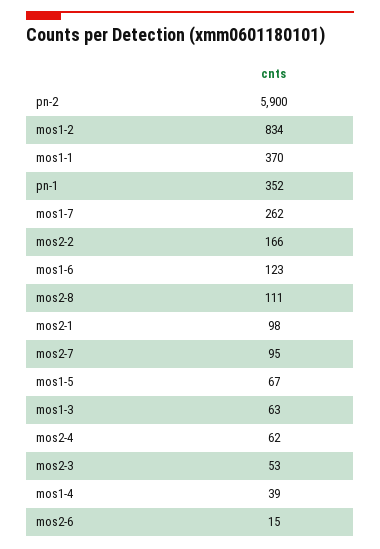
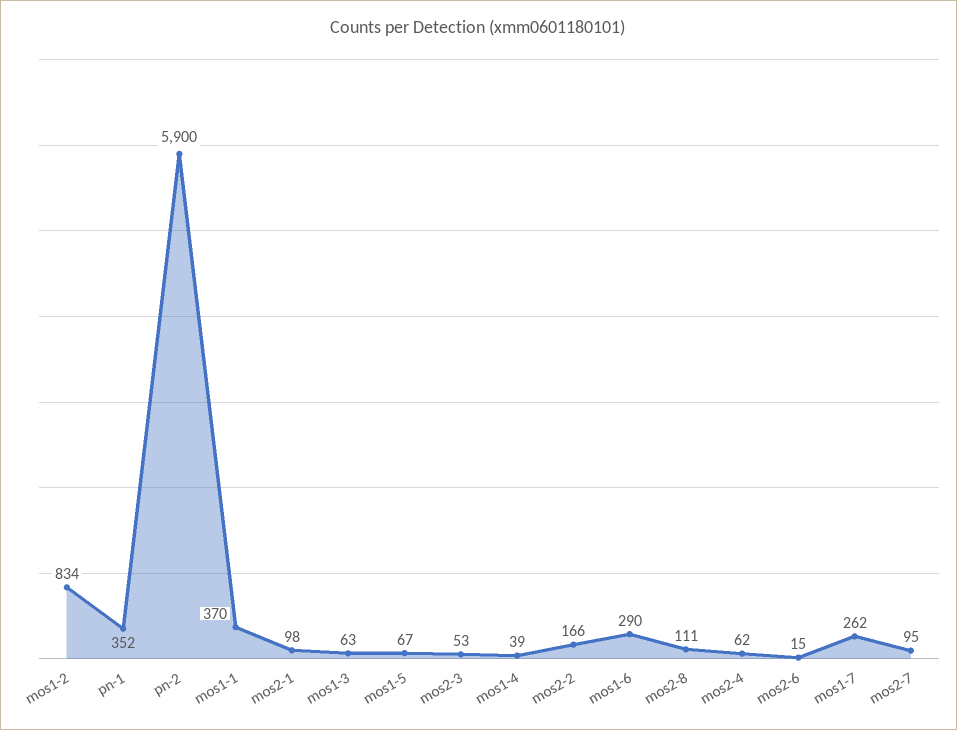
  {
    "pn-2": 5900,
    "mos1-2": 834,
    "mos1-1": 370,
    "pn-1": 352,
    "mos1-7": 262,
    "mos2-2": 166,
-   "mos1-6": 123,
+   "mos1-6": 290,
    "mos2-8": 111,
    "mos2-1": 98,
    "mos2-7": 95,
    "mos1-5": 67,
    "mos1-3": 63,
    "mos2-4": 62,
    "mos2-3": 53,
    "mos1-4": 39,
    "mos2-6": 15
  }

